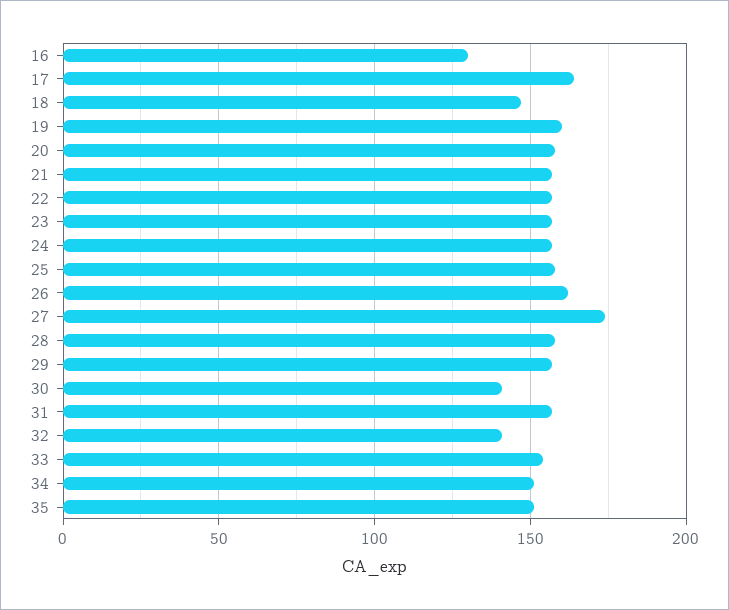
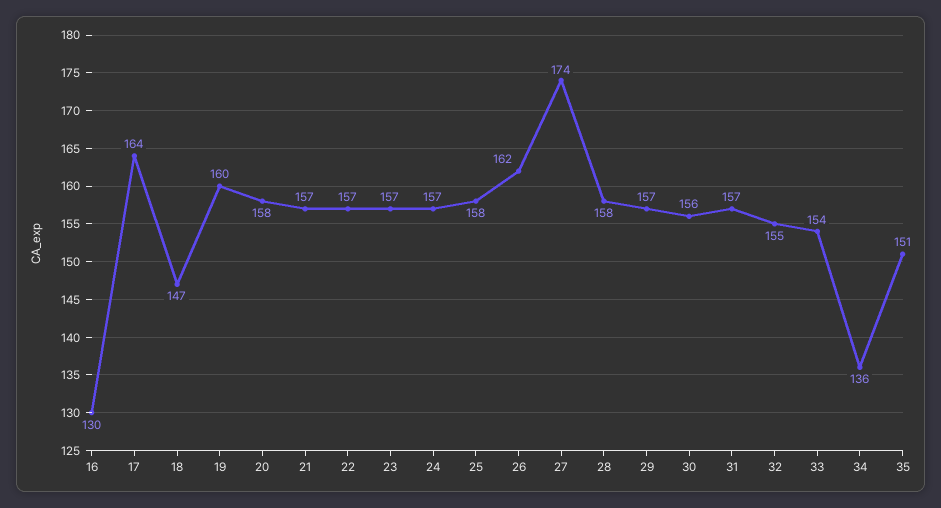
  {
    "16": 130,
    "17": 164,
    "18": 147,
    "19": 160,
    "20": 158,
    "21": 157,
    "22": 157,
    "23": 157,
    "24": 157,
    "25": 158,
    "26": 162,
    "27": 174,
    "28": 158,
    "29": 157,
-   "30": 140,
+   "30": 156,
    "31": 157,
-   "32": 140,
+   "32": 155,
    "33": 154,
-   "34": 150,
+   "34": 136,
    "35": 151
  }

